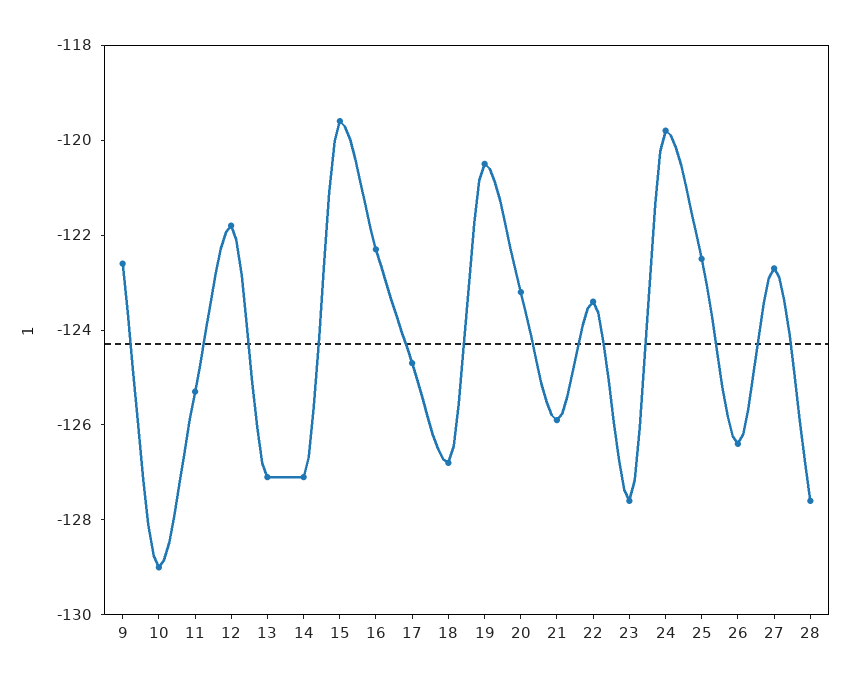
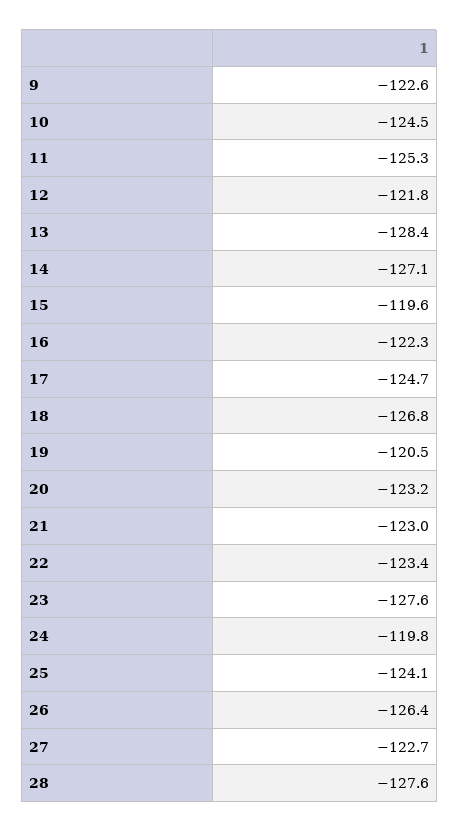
  {
    "9": -122.6,
-   "10": -129,
+   "10": -124.5,
    "11": -125.3,
    "12": -121.8,
-   "13": -127,
+   "13": -128.4,
    "14": -127.1,
    "15": -119.6,
    "16": -122.3,
    "17": -124.7,
    "18": -126.8,
    "19": -120.5,
    "20": -123.2,
-   "21": -126,
+   "21": -123,
    "22": -123.4,
    "23": -127.6,
    "24": -119.8,
-   "25": -122.5,
+   "25": -124.1,
    "26": -126.4,
    "27": -122.7,
    "28": -127.6
  }

